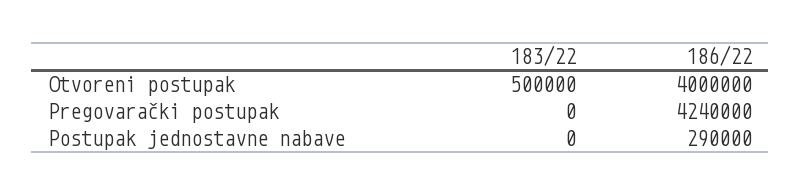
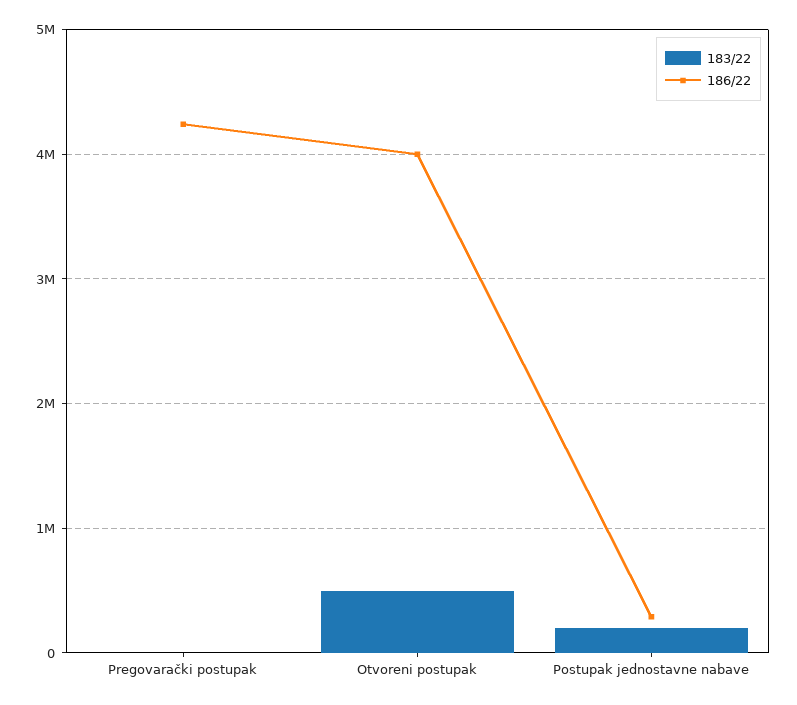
  {
    "183/22": {
      "Otvoreni postupak": 500000,
      "Pregovarački postupak": 0,
-     "Postupak jednostavne nabave": 0
+     "Postupak jednostavne nabave": 200000
    },
    "186/22": {
      "Otvoreni postupak": 4000000,
      "Pregovarački postupak": 4240000,
      "Postupak jednostavne nabave": 290000
    }
  }

